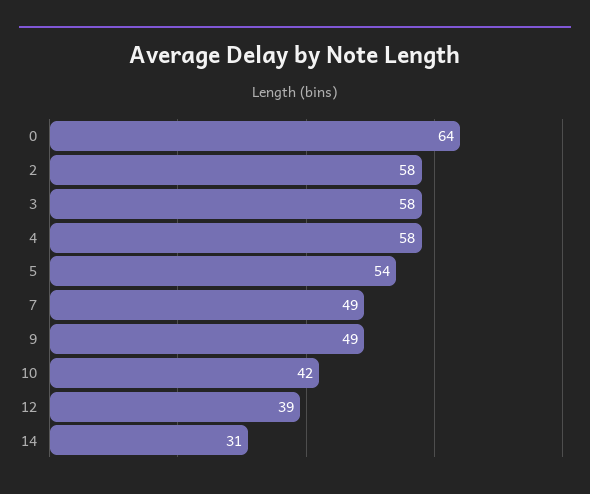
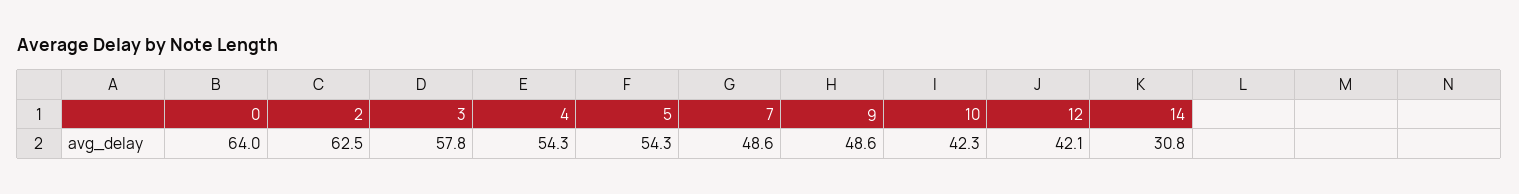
  {
    "0": 64,
-   "2": 58,
+   "2": 62.5,
    "3": 57.8,
-   "4": 58,
+   "4": 54.3,
    "5": 54.3,
    "7": 48.6,
    "9": 48.6,
    "10": 42.3,
-   "12": 39,
+   "12": 42.1,
    "14": 30.8
  }

